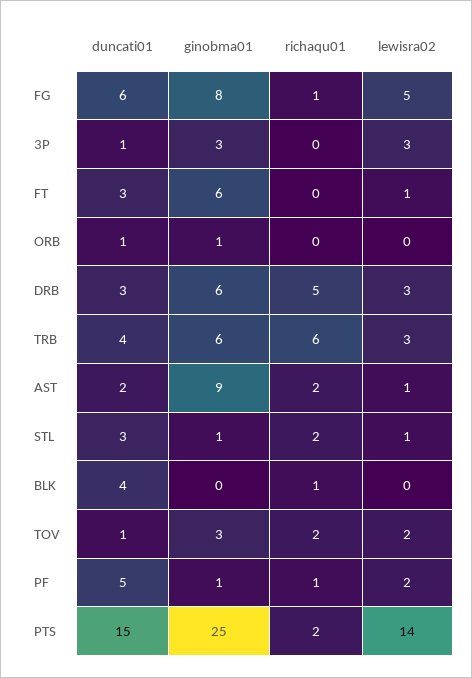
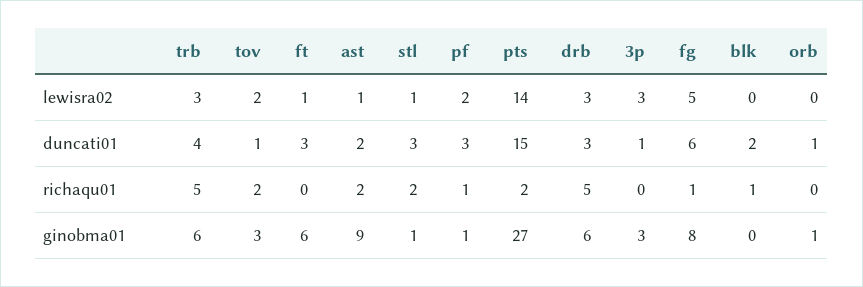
  {
    "duncati01": {
      "FG": 6,
      "3P": 1,
      "FT": 3,
      "ORB": 1,
      "DRB": 3,
      "TRB": 4,
      "AST": 2,
      "STL": 3,
-     "BLK": 4,
+     "BLK": 2,
      "TOV": 1,
-     "PF": 5,
+     "PF": 3,
      "PTS": 15
    },
    "ginobma01": {
      "FG": 8,
      "3P": 3,
      "FT": 6,
      "ORB": 1,
      "DRB": 6,
      "TRB": 6,
      "AST": 9,
      "STL": 1,
      "BLK": 0,
      "TOV": 3,
      "PF": 1,
-     "PTS": 25
+     "PTS": 27
    },
    "richaqu01": {
      "FG": 1,
      "3P": 0,
      "FT": 0,
      "ORB": 0,
      "DRB": 5,
-     "TRB": 6,
+     "TRB": 5,
      "AST": 2,
      "STL": 2,
      "BLK": 1,
      "TOV": 2,
      "PF": 1,
      "PTS": 2
    },
    "lewisra02": {
      "FG": 5,
      "3P": 3,
      "FT": 1,
      "ORB": 0,
      "DRB": 3,
      "TRB": 3,
      "AST": 1,
      "STL": 1,
      "BLK": 0,
      "TOV": 2,
      "PF": 2,
      "PTS": 14
    }
  }

